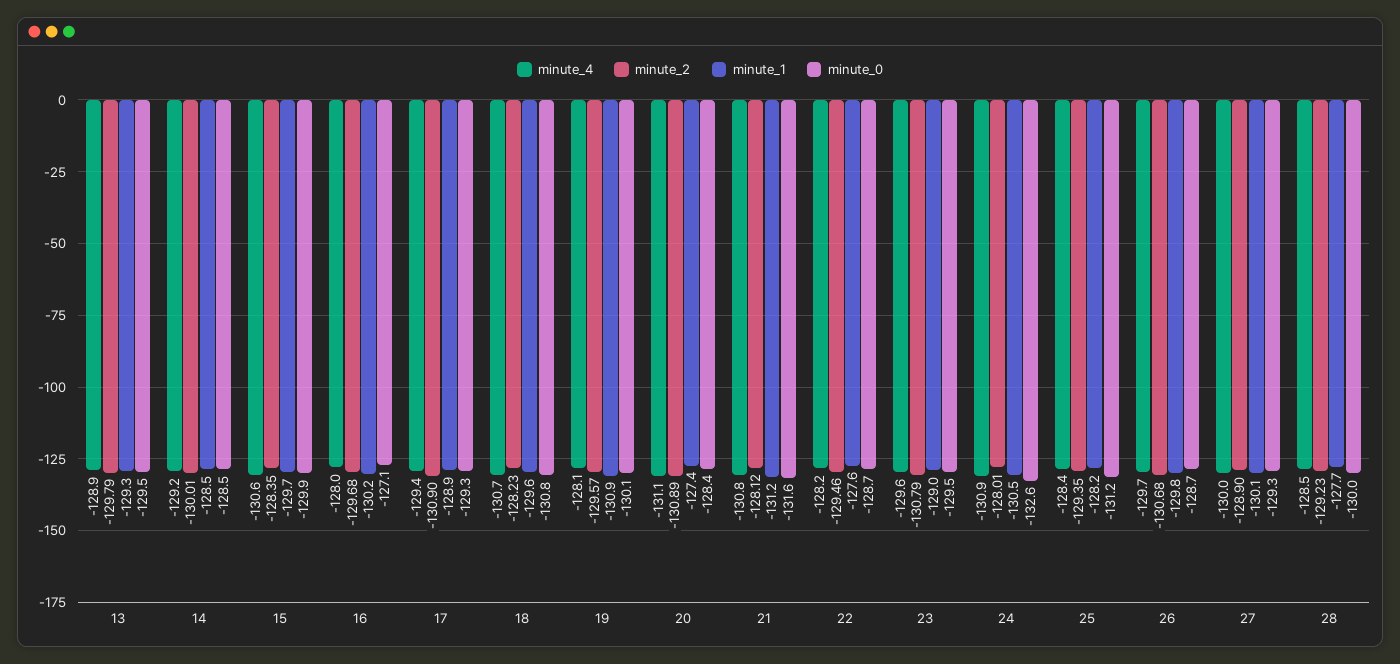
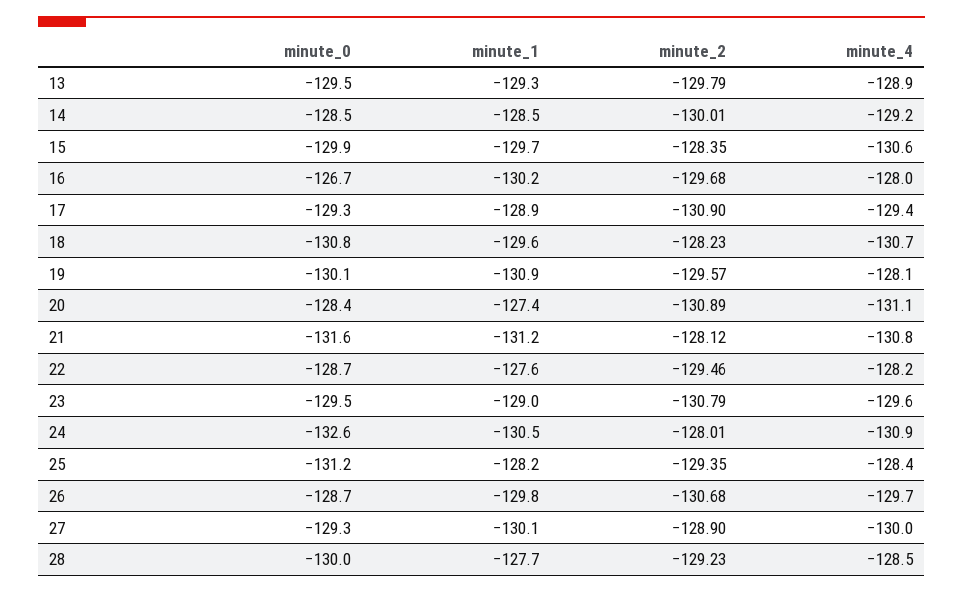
  {
    "minute_4": {
      "13": -128.9,
      "14": -129.2,
      "15": -130.6,
      "16": -128,
      "17": -129.4,
      "18": -130.7,
      "19": -128.1,
      "20": -131.1,
      "21": -130.8,
      "22": -128.2,
      "23": -129.6,
      "24": -130.9,
      "25": -128.4,
      "26": -129.7,
      "27": -130,
      "28": -128.5
    },
    "minute_2": {
      "13": -129.79,
      "14": -130.01,
      "15": -128.35,
      "16": -129.68,
      "17": -130.9,
      "18": -128.23,
      "19": -129.57,
      "20": -130.89,
      "21": -128.12,
      "22": -129.46,
      "23": -130.79,
      "24": -128.01,
      "25": -129.35,
      "26": -130.68,
      "27": -128.9,
      "28": -129.23
    },
    "minute_1": {
      "13": -129.3,
      "14": -128.5,
      "15": -129.7,
      "16": -130.2,
      "17": -128.9,
      "18": -129.6,
      "19": -130.9,
      "20": -127.4,
      "21": -131.2,
      "22": -127.6,
      "23": -129,
      "24": -130.5,
      "25": -128.2,
      "26": -129.8,
      "27": -130.1,
      "28": -127.7
    },
    "minute_0": {
      "13": -129.5,
      "14": -128.5,
      "15": -129.9,
-     "16": -127.1,
+     "16": -126.7,
      "17": -129.3,
      "18": -130.8,
      "19": -130.1,
      "20": -128.4,
      "21": -131.6,
      "22": -128.7,
      "23": -129.5,
      "24": -132.6,
      "25": -131.2,
      "26": -128.7,
      "27": -129.3,
      "28": -130
    }
  }

